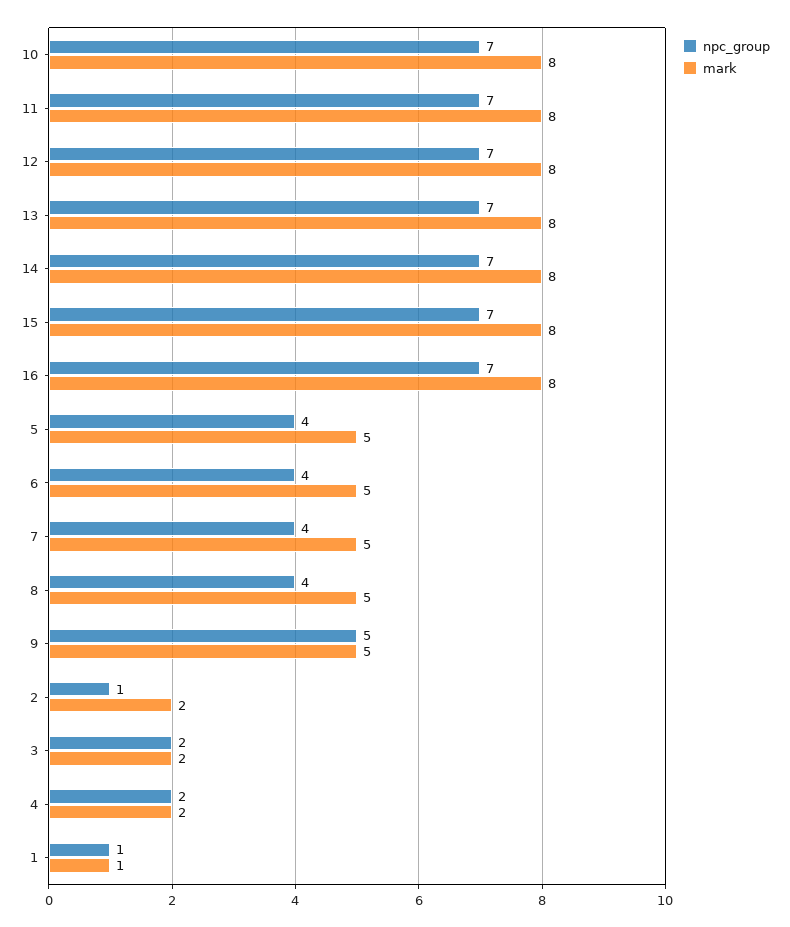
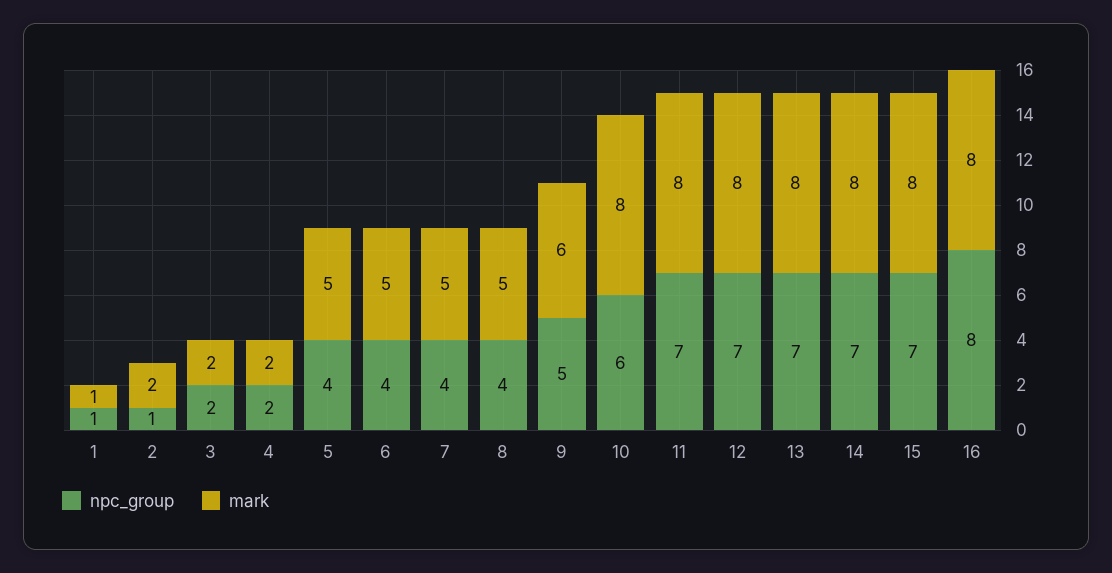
  {
    "npc_group": {
-     "10": 7,
+     "10": 6,
      "11": 7,
      "12": 7,
      "13": 7,
      "14": 7,
      "15": 7,
-     "16": 7,
+     "16": 8,
      "5": 4,
      "6": 4,
      "7": 4,
      "8": 4,
      "9": 5,
      "2": 1,
      "3": 2,
      "4": 2,
      "1": 1
    },
    "mark": {
      "10": 8,
      "11": 8,
      "12": 8,
      "13": 8,
      "14": 8,
      "15": 8,
      "16": 8,
      "5": 5,
      "6": 5,
      "7": 5,
      "8": 5,
-     "9": 5,
+     "9": 6,
      "2": 2,
      "3": 2,
      "4": 2,
      "1": 1
    }
  }

